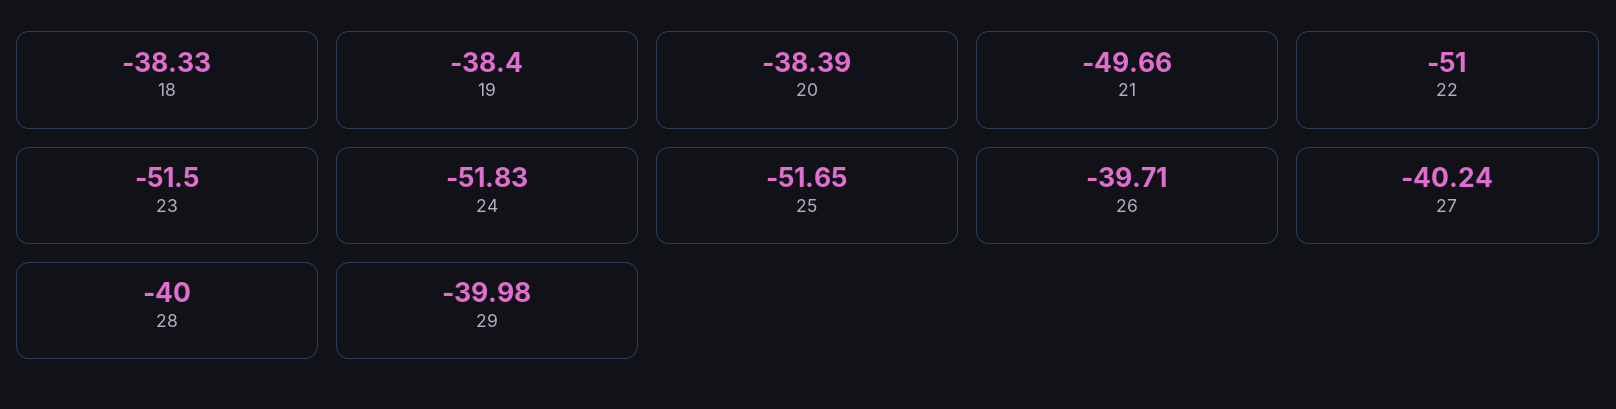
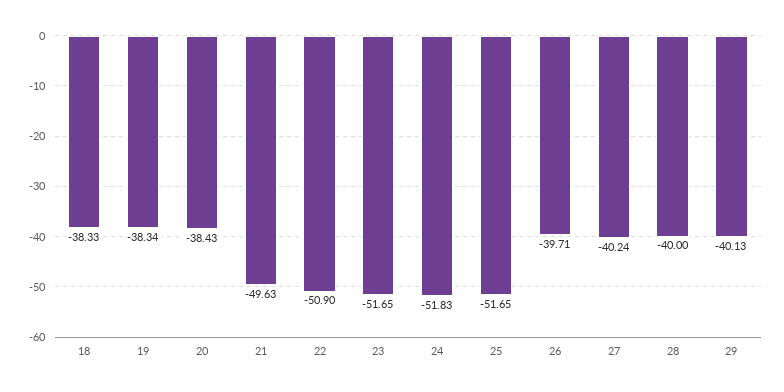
  {
    "18": -38.33,
-   "19": -38.4,
+   "19": -38.34,
-   "20": -38.39,
+   "20": -38.43,
-   "21": -49.66,
+   "21": -49.63,
-   "22": -51,
+   "22": -50.9,
-   "23": -51.5,
+   "23": -51.65,
    "24": -51.83,
    "25": -51.65,
    "26": -39.71,
    "27": -40.24,
    "28": -40,
-   "29": -39.98
+   "29": -40.13
  }

